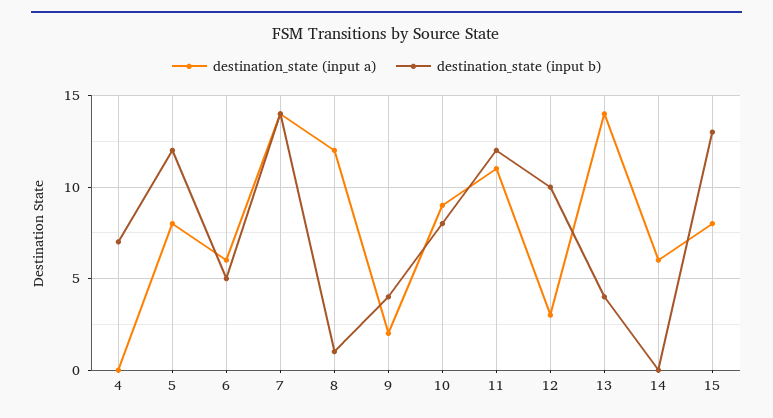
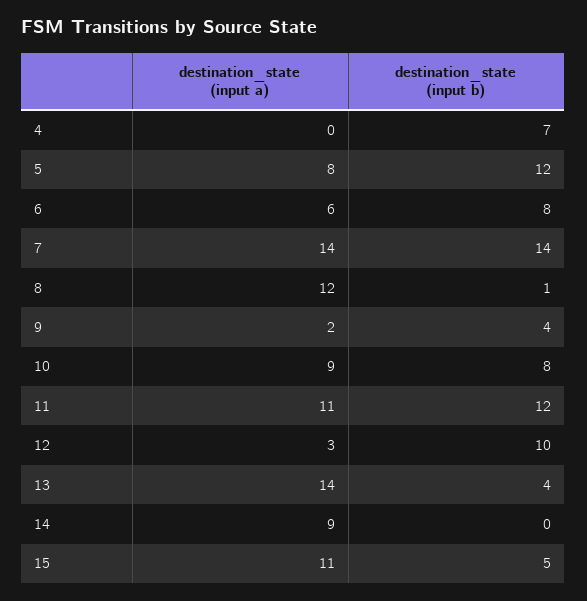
  {
    "destination_state (input a)": {
      "4": 0,
      "5": 8,
      "6": 6,
      "7": 14,
      "8": 12,
      "9": 2,
      "10": 9,
      "11": 11,
      "12": 3,
      "13": 14,
-     "14": 6,
+     "14": 9,
-     "15": 8
+     "15": 11
    },
    "destination_state (input b)": {
      "4": 7,
      "5": 12,
-     "6": 5,
+     "6": 8,
      "7": 14,
      "8": 1,
      "9": 4,
      "10": 8,
      "11": 12,
      "12": 10,
      "13": 4,
      "14": 0,
-     "15": 13
+     "15": 5
    }
  }

